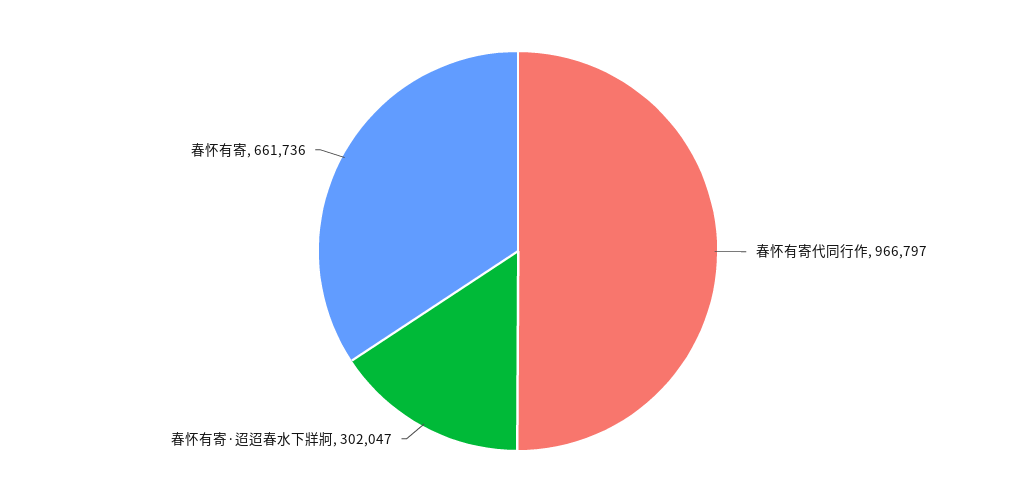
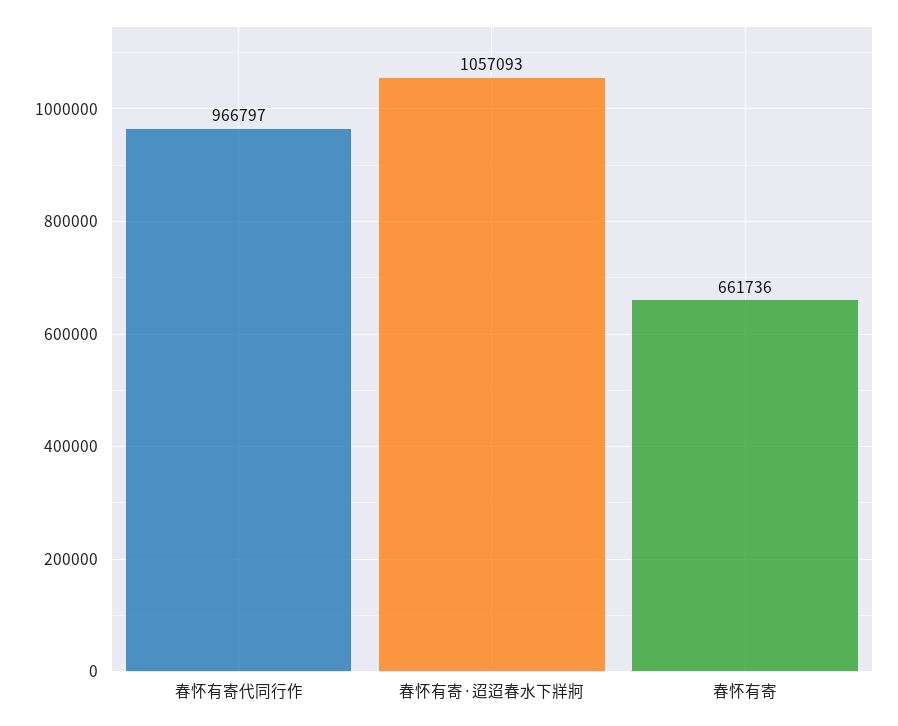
  {
    "春怀有寄代同行作": 966797,
-   "春怀有寄·迢迢春水下牂牁": 302047,
+   "春怀有寄·迢迢春水下牂牁": 1057093,
    "春怀有寄": 661736
  }

